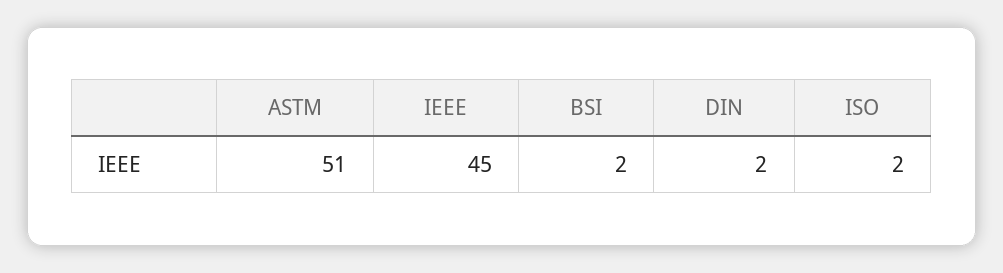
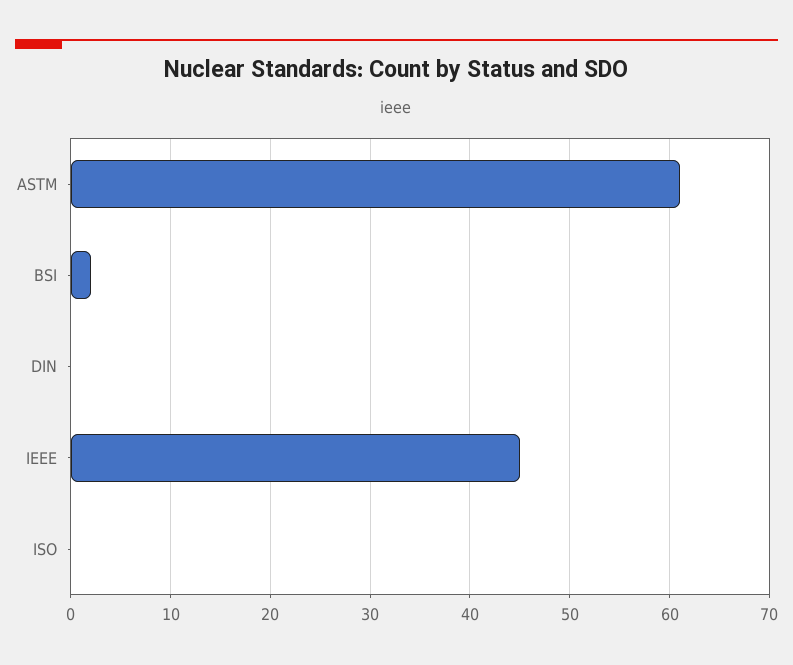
  {
-   "ASTM": 51,
+   "ASTM": 61,
    "IEEE": 45,
    "BSI": 2,
-   "DIN": 2,
+   "DIN": 0,
-   "ISO": 2
+   "ISO": 0
  }

